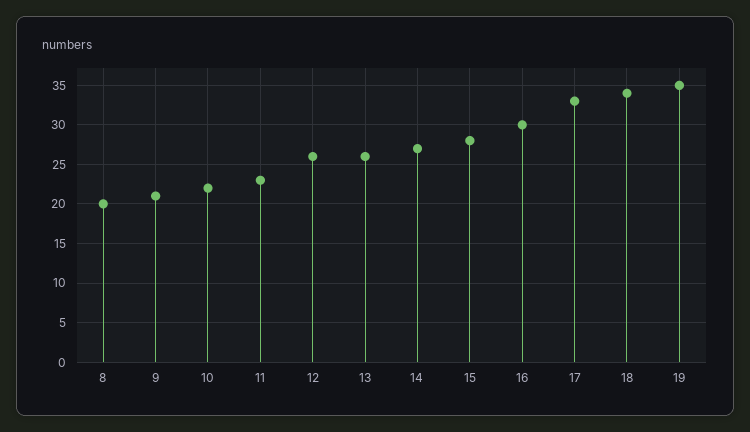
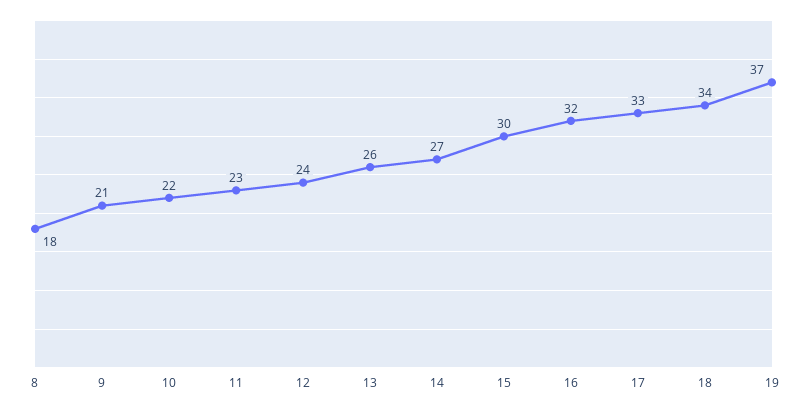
  {
-   "8": 20,
+   "8": 18,
    "9": 21,
    "10": 22,
    "11": 23,
-   "12": 26,
+   "12": 24,
    "13": 26,
    "14": 27,
-   "15": 28,
+   "15": 30,
-   "16": 30,
+   "16": 32,
    "17": 33,
    "18": 34,
-   "19": 35
+   "19": 37
  }

